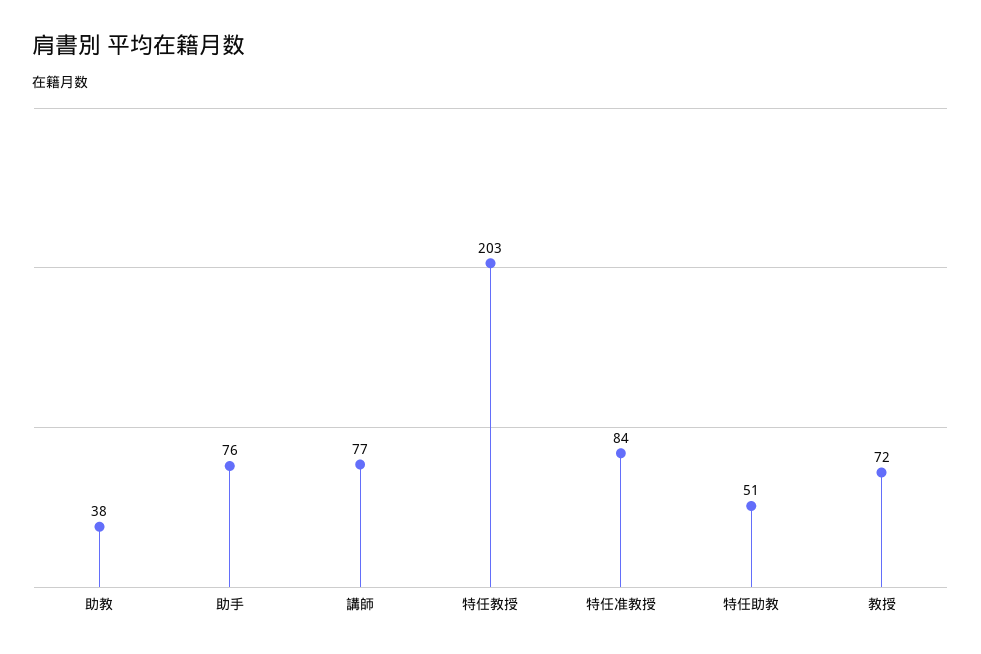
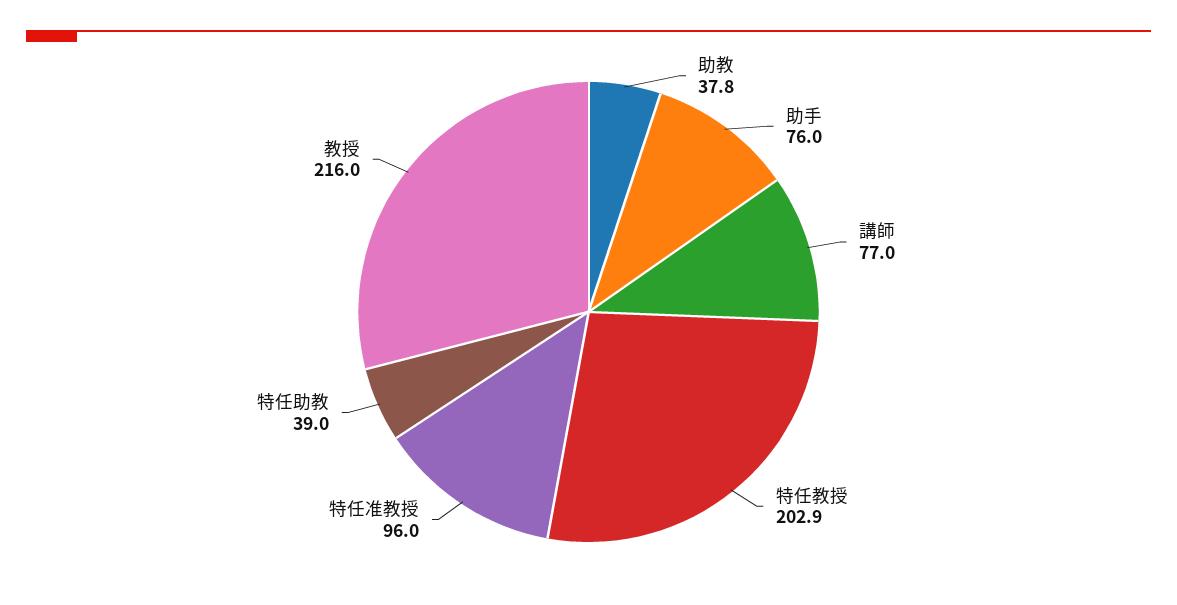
  {
    "助教": 37.8,
    "助手": 76,
    "講師": 77,
    "特任教授": 202.9,
-   "特任准教授": 84,
+   "特任准教授": 96,
-   "特任助教": 51,
+   "特任助教": 39,
-   "教授": 72
+   "教授": 216
  }

